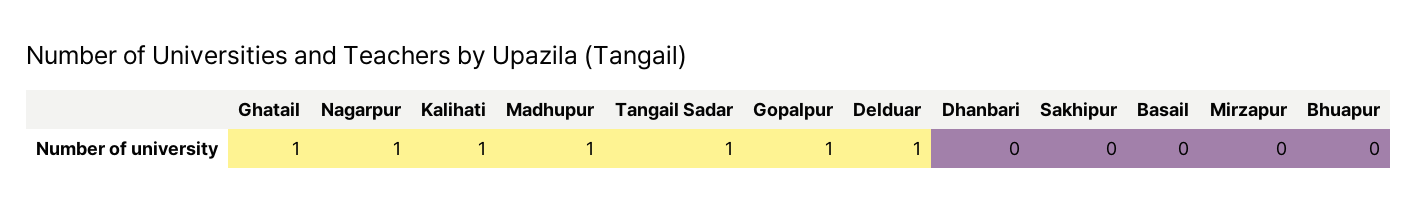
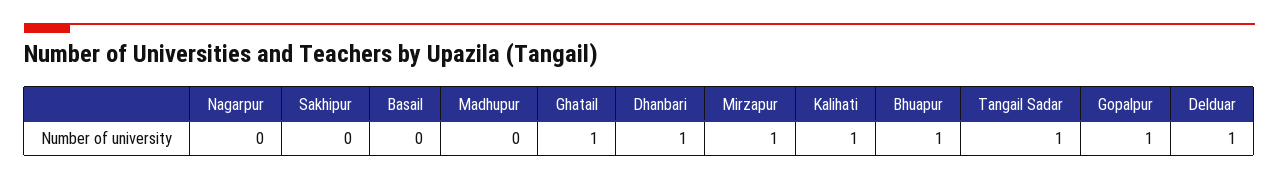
  {
    "Ghatail": 1,
-   "Nagarpur": 1,
+   "Nagarpur": 0,
    "Kalihati": 1,
-   "Madhupur": 1,
+   "Madhupur": 0,
    "Tangail Sadar": 1,
    "Gopalpur": 1,
    "Delduar": 1,
-   "Dhanbari": 0,
+   "Dhanbari": 1,
    "Sakhipur": 0,
    "Basail": 0,
-   "Mirzapur": 0,
+   "Mirzapur": 1,
-   "Bhuapur": 0
+   "Bhuapur": 1
  }

